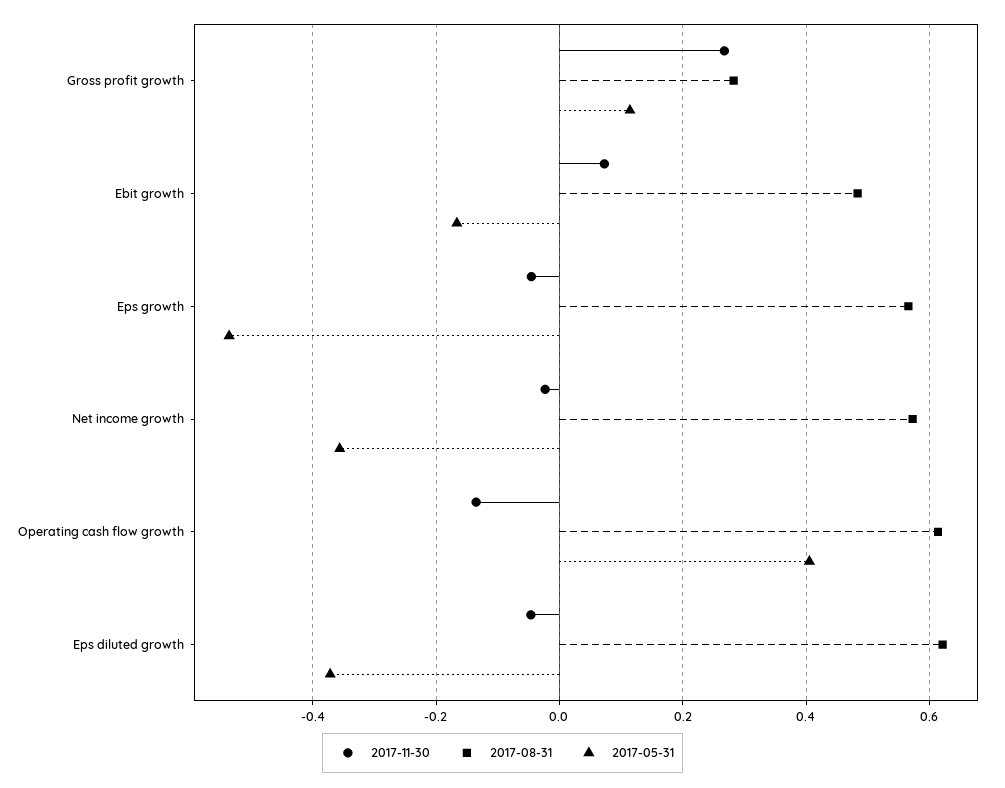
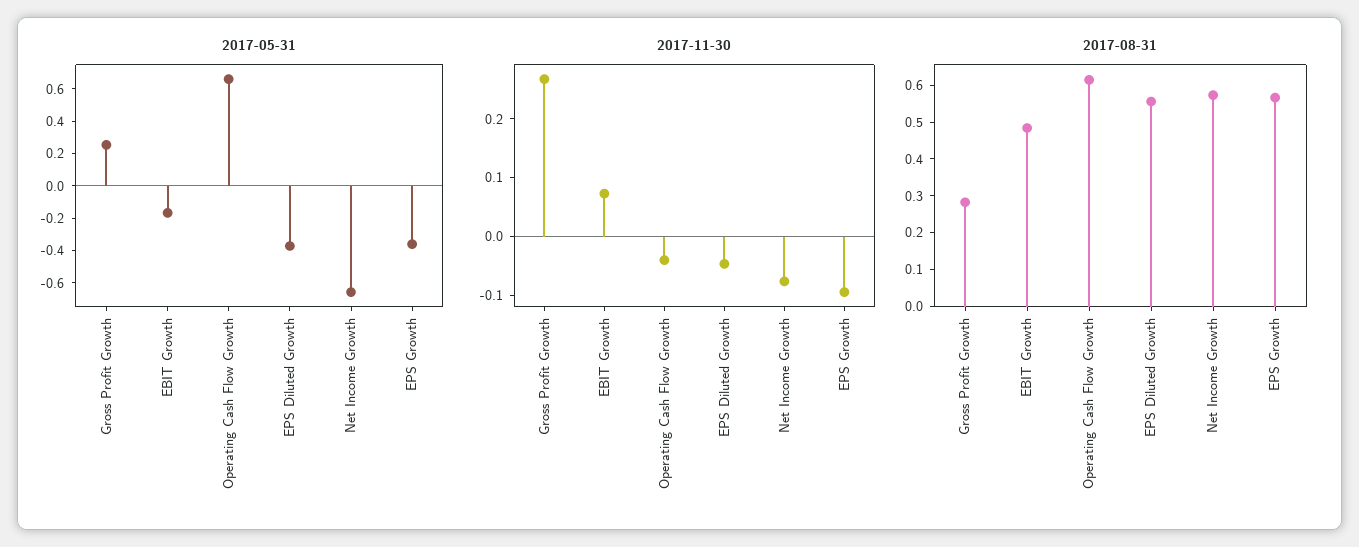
  {
    "2017-11-30": {
      "Gross profit growth": 0.26,
      "Ebit growth": 0.08,
-     "Eps growth": -0.04,
+     "Eps growth": -0.1,
-     "Net income growth": -0.02,
+     "Net income growth": -0.08,
-     "Operating cash flow growth": -0.14,
+     "Operating cash flow growth": -0.04,
      "Eps diluted growth": -0.04
    },
    "2017-08-31": {
      "Gross profit growth": 0.28,
      "Ebit growth": 0.48,
      "Eps growth": 0.56,
      "Net income growth": 0.58,
      "Operating cash flow growth": 0.62,
-     "Eps diluted growth": 0.62
+     "Eps diluted growth": 0.55
    },
    "2017-05-31": {
-     "Gross profit growth": 0.12,
+     "Gross profit growth": 0.25,
      "Ebit growth": -0.16,
-     "Eps growth": -0.54,
+     "Eps growth": -0.35,
-     "Net income growth": -0.36,
+     "Net income growth": -0.65,
-     "Operating cash flow growth": 0.4,
+     "Operating cash flow growth": 0.65,
      "Eps diluted growth": -0.38
    }
  }

